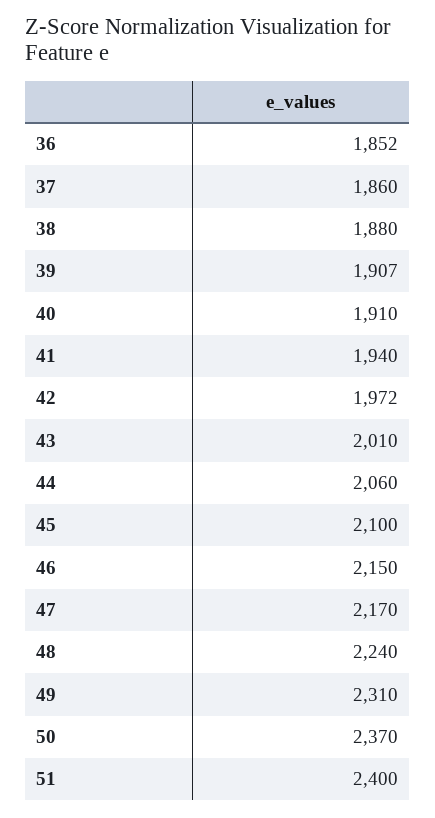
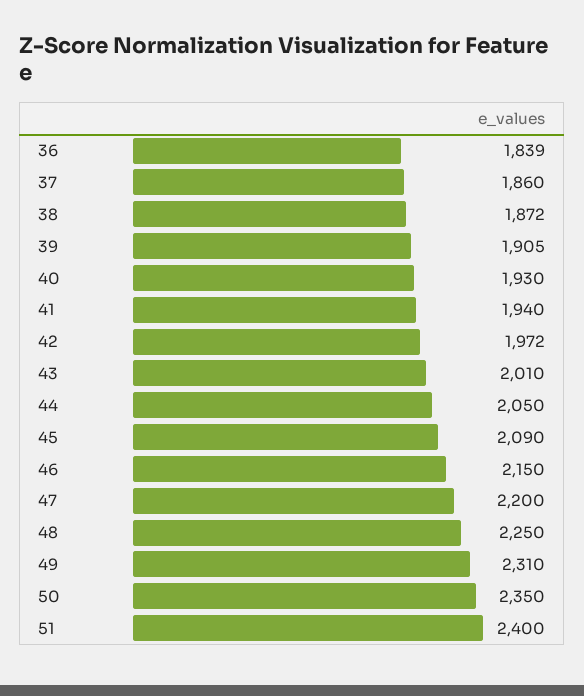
  {
-   "36": 1852,
+   "36": 1839,
    "37": 1860,
-   "38": 1880,
+   "38": 1872,
-   "39": 1907,
+   "39": 1905,
-   "40": 1910,
+   "40": 1930,
    "41": 1940,
    "42": 1972,
    "43": 2010,
-   "44": 2060,
+   "44": 2050,
-   "45": 2100,
+   "45": 2090,
    "46": 2150,
-   "47": 2170,
+   "47": 2200,
-   "48": 2240,
+   "48": 2250,
    "49": 2310,
-   "50": 2370,
+   "50": 2350,
    "51": 2400
  }

